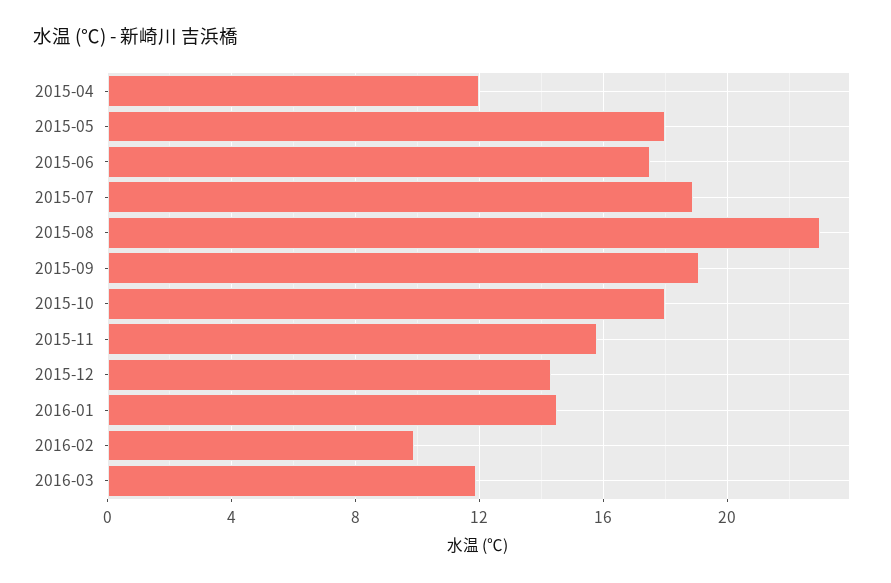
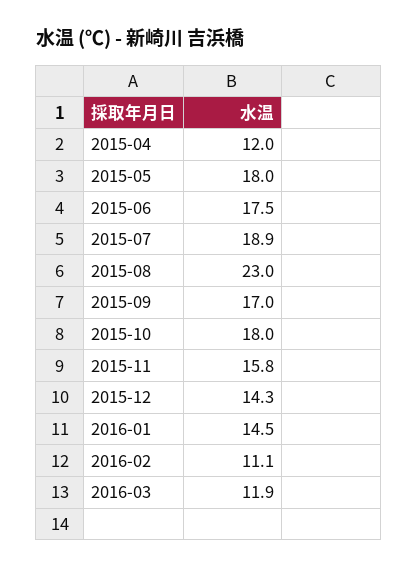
  {
    "2015-04": 12,
    "2015-05": 18,
    "2015-06": 17.5,
    "2015-07": 18.9,
    "2015-08": 23,
-   "2015-09": 19,
+   "2015-09": 17,
    "2015-10": 18,
    "2015-11": 15.8,
    "2015-12": 14.3,
    "2016-01": 14.5,
-   "2016-02": 10,
+   "2016-02": 11.1,
    "2016-03": 11.9
  }

